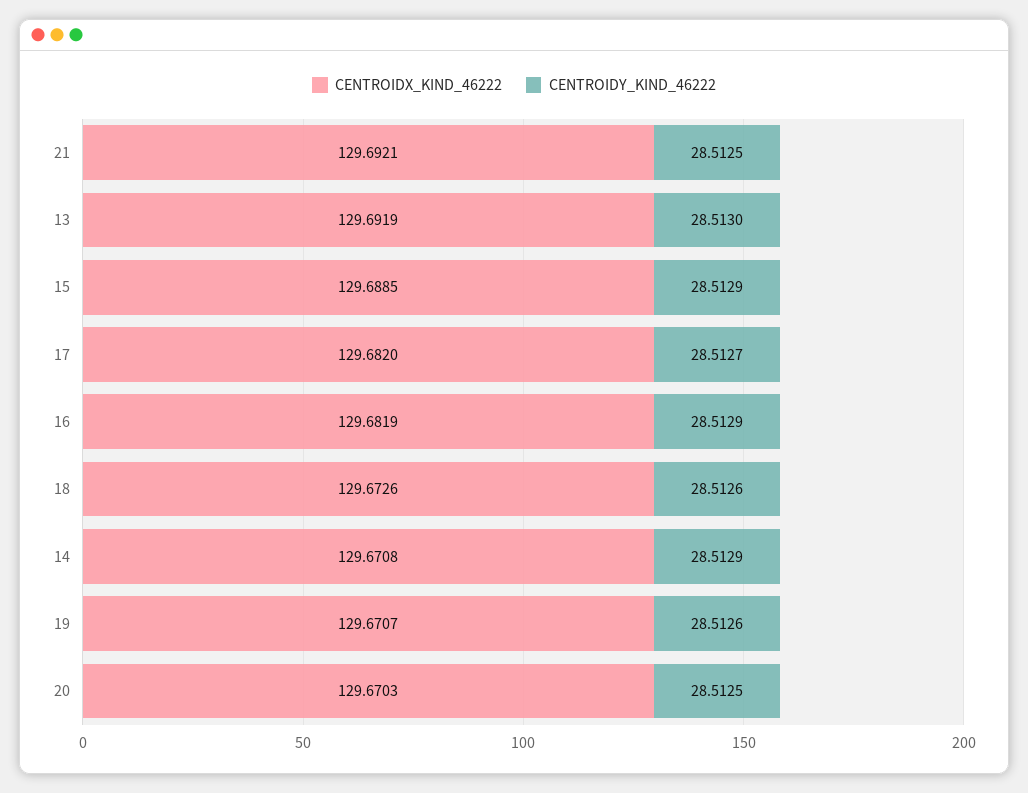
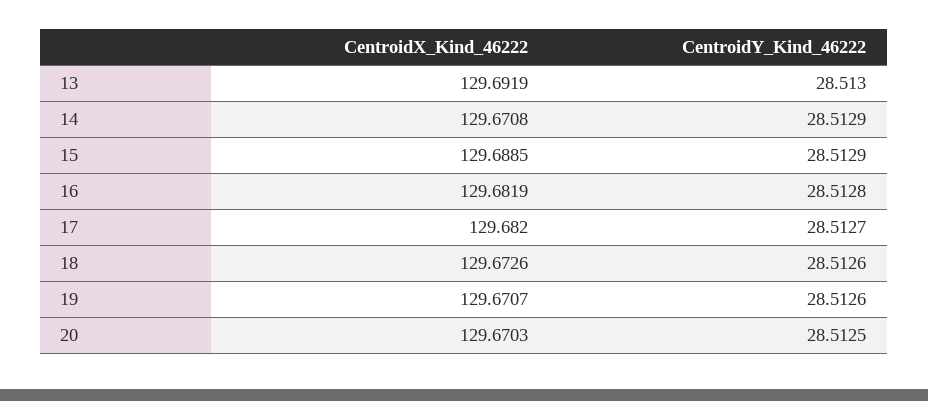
  {
    "CENTROIDX_KIND_46222": {
-     "21": 129.6921,
      "13": 129.6919,
      "15": 129.6885,
      "17": 129.682,
      "16": 129.6819,
      "18": 129.6726,
      "14": 129.6708,
      "19": 129.6707,
      "20": 129.6703
    },
    "CENTROIDY_KIND_46222": {
-     "21": 28.5125,
      "13": 28.513,
      "15": 28.5129,
      "17": 28.5127,
-     "16": 28.5129,
+     "16": 28.5128,
      "18": 28.5126,
      "14": 28.5129,
      "19": 28.5126,
      "20": 28.5125
    }
  }

